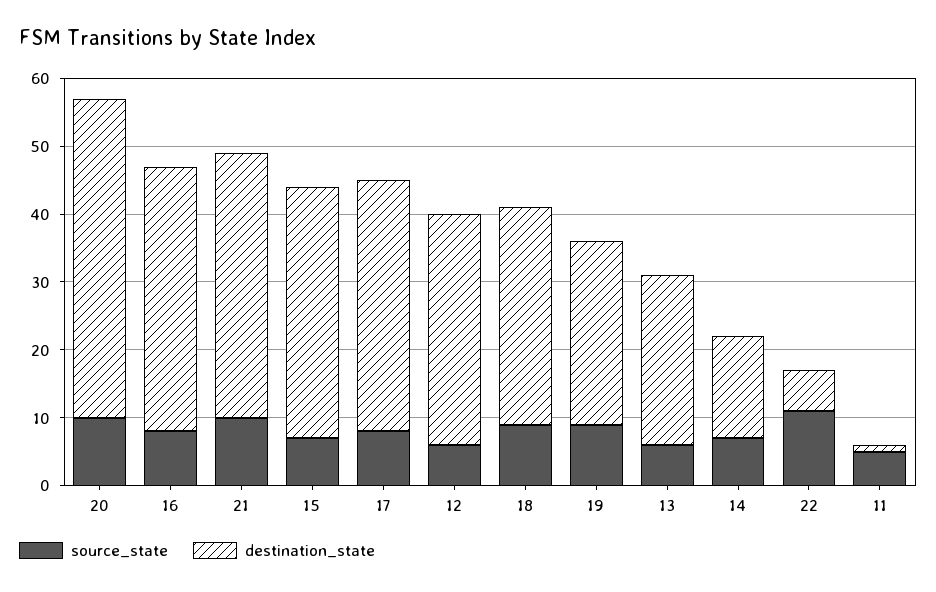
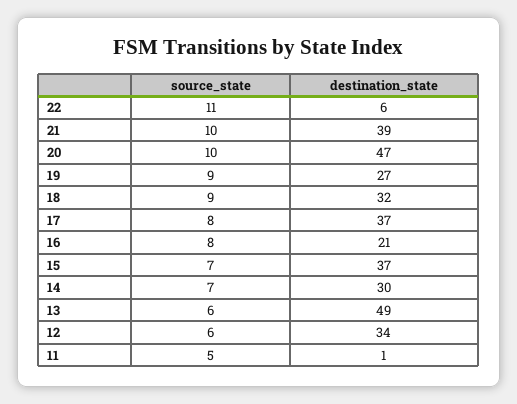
  {
    "source_state": {
      "20": 10,
      "16": 8,
      "21": 10,
      "15": 7,
      "17": 8,
      "12": 6,
      "18": 9,
      "19": 9,
      "13": 6,
      "14": 7,
      "22": 11,
      "11": 5
    },
    "destination_state": {
      "20": 47,
-     "16": 40,
+     "16": 21,
      "21": 39,
      "15": 37,
      "17": 37,
      "12": 34,
      "18": 32,
      "19": 27,
-     "13": 25,
+     "13": 49,
-     "14": 15,
+     "14": 30,
      "22": 6,
      "11": 1
    }
  }

